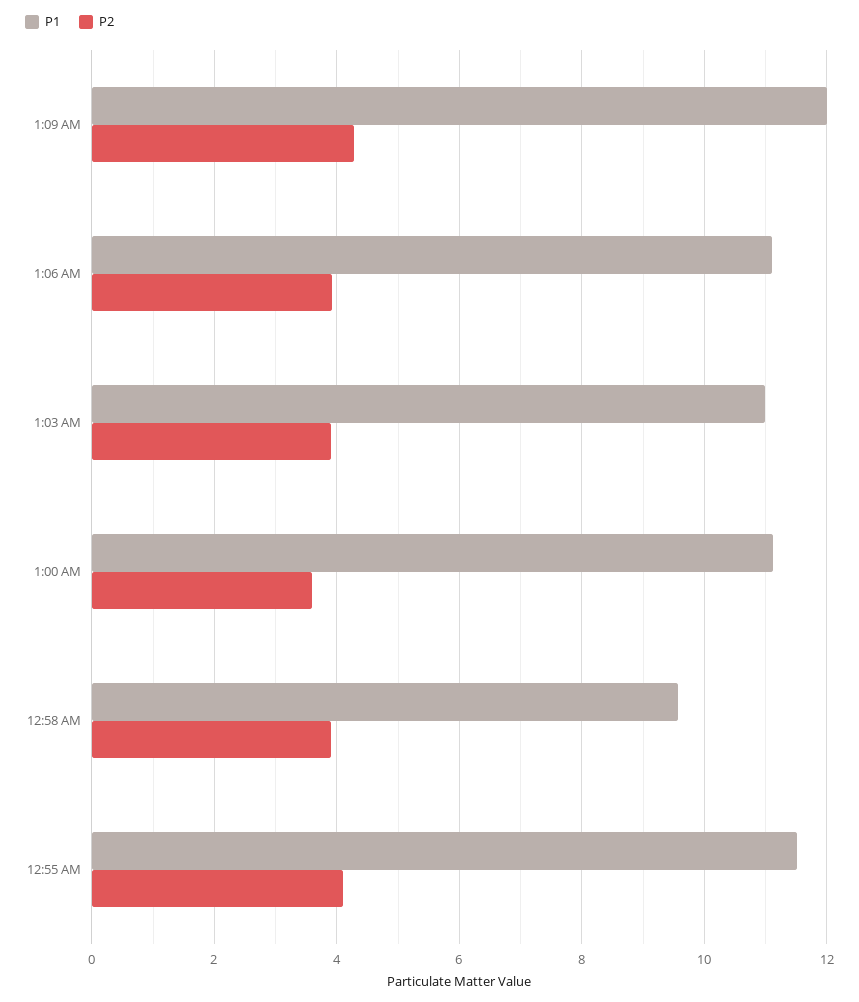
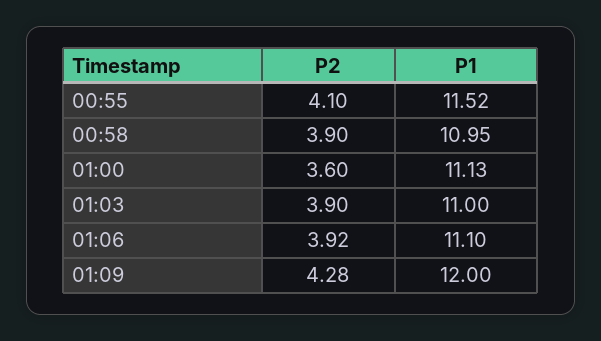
  {
    "P1": {
      "1:09 AM": 12,
      "1:06 AM": 11.1,
      "1:03 AM": 11,
      "1:00 AM": 11.13,
-     "12:58 AM": 9.6,
+     "12:58 AM": 10.95,
      "12:55 AM": 11.52
    },
    "P2": {
      "1:09 AM": 4.28,
      "1:06 AM": 3.92,
      "1:03 AM": 3.9,
      "1:00 AM": 3.6,
      "12:58 AM": 3.9,
      "12:55 AM": 4.1
    }
  }

